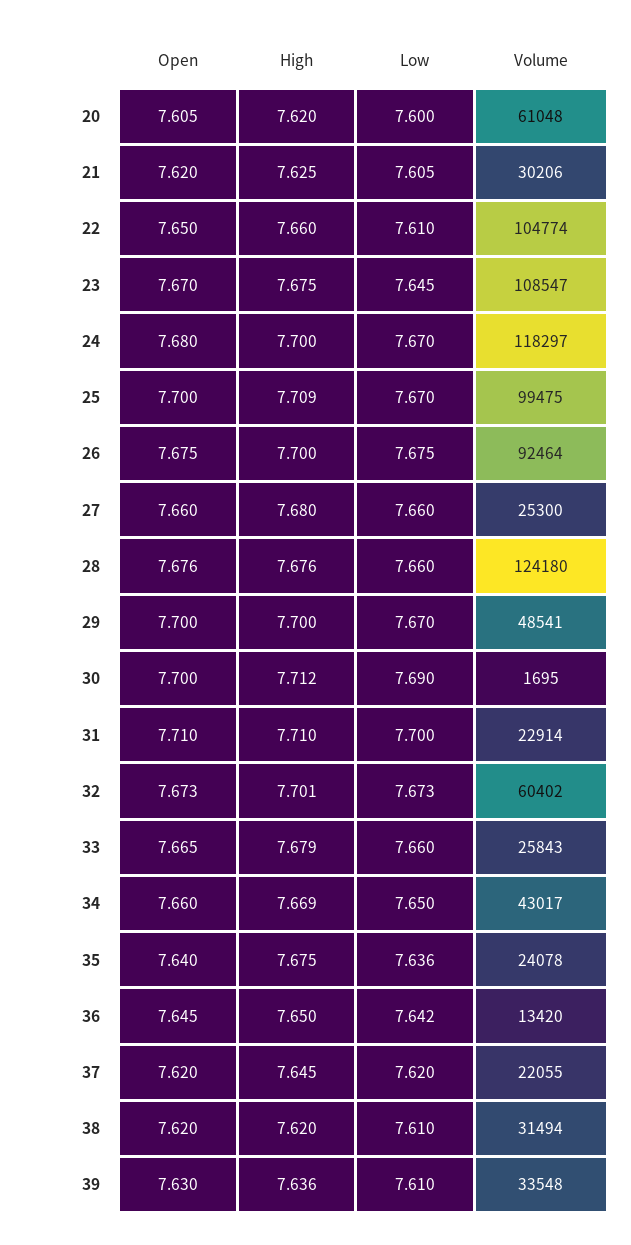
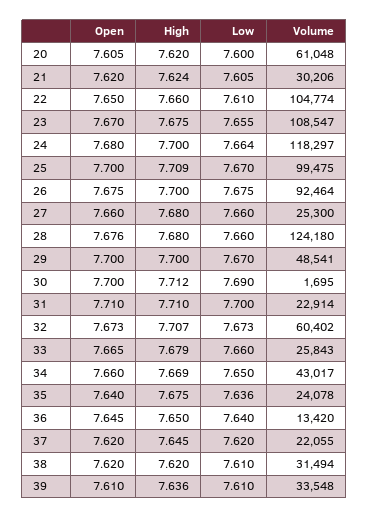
  {
    "Open": {
      "20": 7.605,
      "21": 7.62,
      "22": 7.65,
      "23": 7.67,
      "24": 7.68,
      "25": 7.7,
      "26": 7.675,
      "27": 7.66,
      "28": 7.676,
      "29": 7.7,
      "30": 7.7,
      "31": 7.71,
      "32": 7.673,
      "33": 7.665,
      "34": 7.66,
      "35": 7.64,
      "36": 7.645,
      "37": 7.62,
      "38": 7.62,
-     "39": 7.63
+     "39": 7.61
    },
    "High": {
      "20": 7.62,
-     "21": 7.625,
+     "21": 7.624,
      "22": 7.66,
      "23": 7.675,
      "24": 7.7,
      "25": 7.709,
      "26": 7.7,
      "27": 7.68,
-     "28": 7.676,
+     "28": 7.68,
      "29": 7.7,
      "30": 7.712,
      "31": 7.71,
-     "32": 7.701,
+     "32": 7.707,
      "33": 7.679,
      "34": 7.669,
      "35": 7.675,
      "36": 7.65,
      "37": 7.645,
      "38": 7.62,
      "39": 7.636
    },
    "Low": {
      "20": 7.6,
      "21": 7.605,
      "22": 7.61,
-     "23": 7.645,
+     "23": 7.655,
-     "24": 7.67,
+     "24": 7.664,
      "25": 7.67,
      "26": 7.675,
      "27": 7.66,
      "28": 7.66,
      "29": 7.67,
      "30": 7.69,
      "31": 7.7,
      "32": 7.673,
      "33": 7.66,
      "34": 7.65,
      "35": 7.636,
-     "36": 7.642,
+     "36": 7.64,
      "37": 7.62,
      "38": 7.61,
      "39": 7.61
    },
    "Volume": {
      "20": 61048,
      "21": 30206,
      "22": 104774,
      "23": 108547,
      "24": 118297,
      "25": 99475,
      "26": 92464,
      "27": 25300,
      "28": 124180,
      "29": 48541,
      "30": 1695,
      "31": 22914,
      "32": 60402,
      "33": 25843,
      "34": 43017,
      "35": 24078,
      "36": 13420,
      "37": 22055,
      "38": 31494,
      "39": 33548
    }
  }

